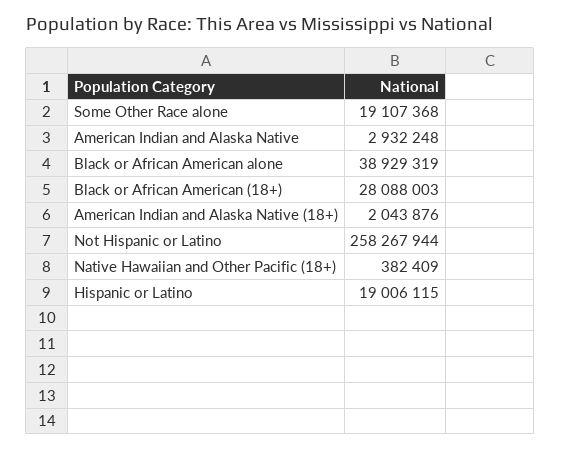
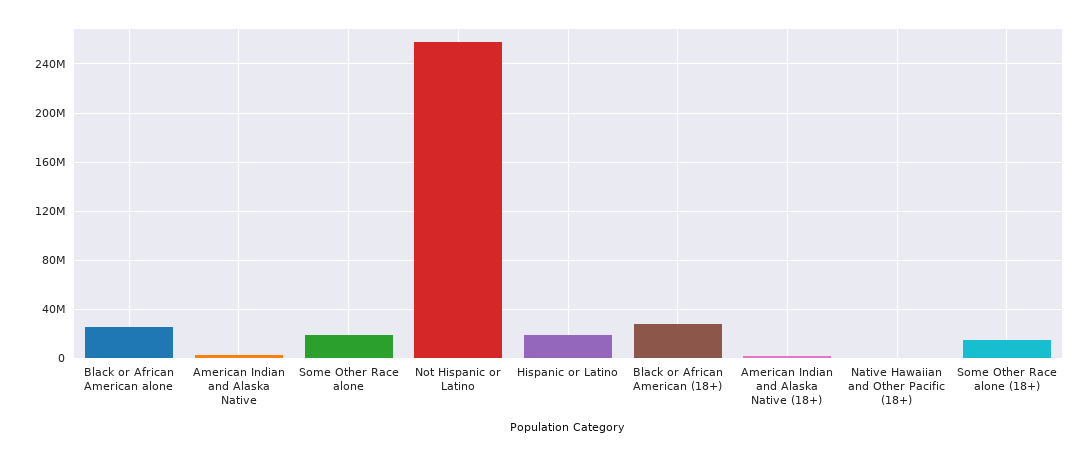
  {
    "Some Other Race alone": 19107368,
    "American Indian and Alaska Native": 2932248,
-   "Black or African American alone": 38929319,
+   "Black or African American alone": 25000000,
    "Black or African American (18+)": 28088003,
    "American Indian and Alaska Native (18+)": 2043876,
    "Not Hispanic or Latino": 258267944,
    "Native Hawaiian and Other Pacific (18+)": 382409,
-   "Hispanic or Latino": 19006115
+   "Hispanic or Latino": 19006115,
+   "Some Other Race alone (18+)": 15000000
  }

